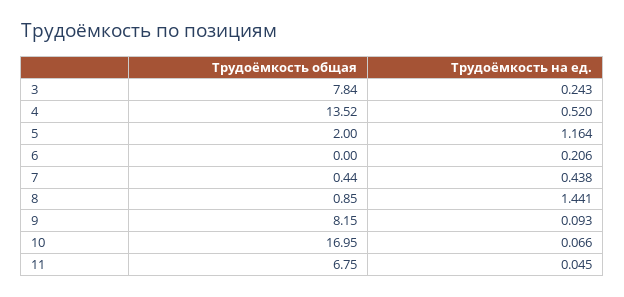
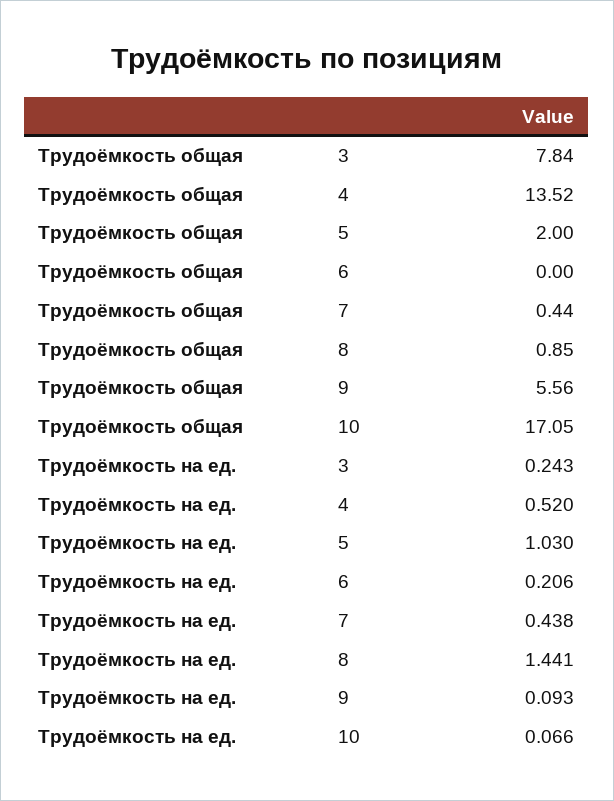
  {
    "Трудоёмкость общая": {
      "3": 7.84,
      "4": 13.52,
      "5": 2,
      "6": 0,
      "7": 0.44,
      "8": 0.85,
-     "9": 8.15,
+     "9": 5.56,
-     "10": 16.95,
+     "10": 17.05
-     "11": 6.75
    },
    "Трудоёмкость на ед.": {
      "3": 0.243,
      "4": 0.52,
-     "5": 1.164,
+     "5": 1.03,
      "6": 0.206,
      "7": 0.438,
      "8": 1.441,
      "9": 0.093,
-     "10": 0.066,
+     "10": 0.066
-     "11": 0.045
    }
  }

